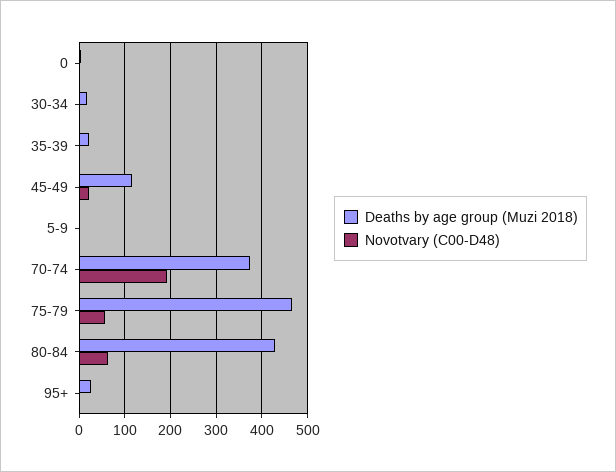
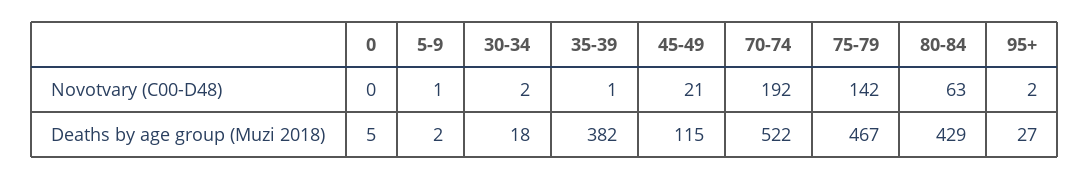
  {
    "Deaths by age group (Muzi 2018)": {
      "0": 5,
      "30-34": 18,
-     "35-39": 20,
+     "35-39": 382,
      "45-49": 115,
      "5-9": 2,
-     "70-74": 380,
+     "70-74": 522,
      "75-79": 467,
      "80-84": 429,
      "95+": 27
    },
    "Novotvary (C00-D48)": {
      "0": 0,
      "30-34": 2,
      "35-39": 1,
      "45-49": 21,
      "5-9": 1,
      "70-74": 192,
-     "75-79": 60,
+     "75-79": 142,
      "80-84": 63,
      "95+": 2
    }
  }

